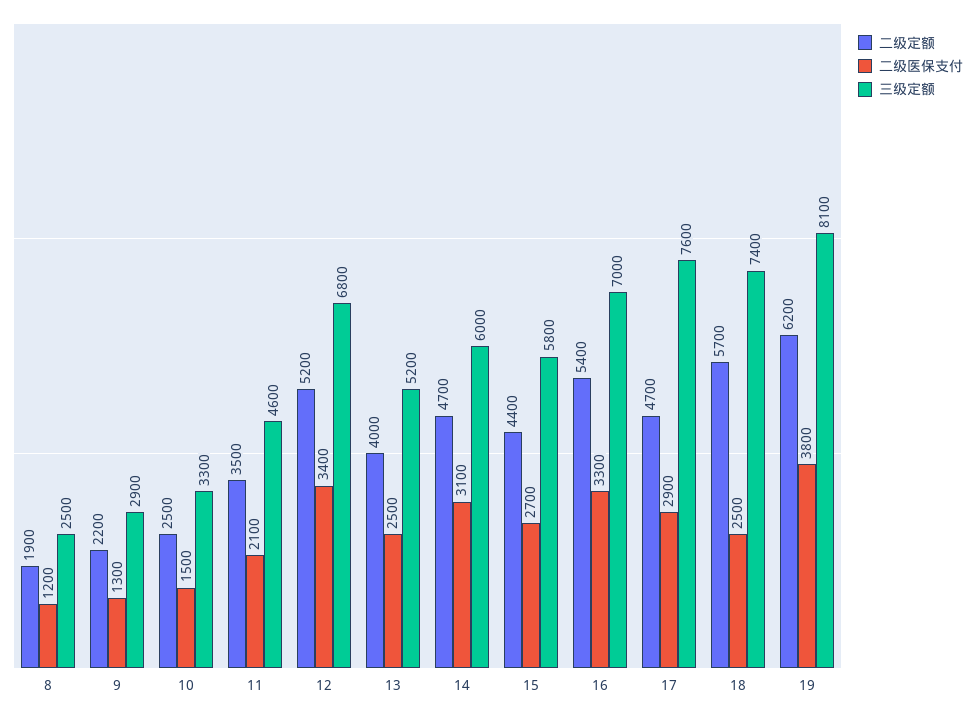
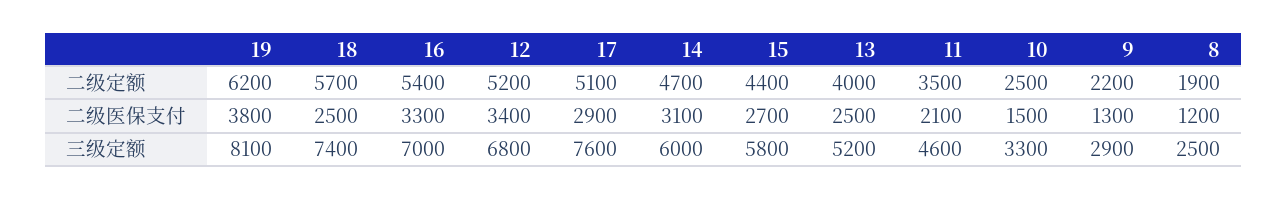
  {
    "二级定额": {
      "8": 1900,
      "9": 2200,
      "10": 2500,
      "11": 3500,
      "12": 5200,
      "13": 4000,
      "14": 4700,
      "15": 4400,
      "16": 5400,
-     "17": 4700,
+     "17": 5100,
      "18": 5700,
      "19": 6200
    },
    "二级医保支付": {
      "8": 1200,
      "9": 1300,
      "10": 1500,
      "11": 2100,
      "12": 3400,
      "13": 2500,
      "14": 3100,
      "15": 2700,
      "16": 3300,
      "17": 2900,
      "18": 2500,
      "19": 3800
    },
    "三级定额": {
      "8": 2500,
      "9": 2900,
      "10": 3300,
      "11": 4600,
      "12": 6800,
      "13": 5200,
      "14": 6000,
      "15": 5800,
      "16": 7000,
      "17": 7600,
      "18": 7400,
      "19": 8100
    }
  }

